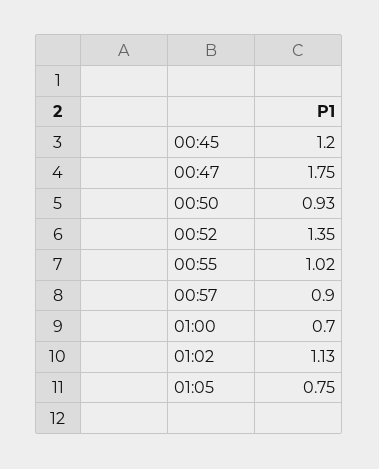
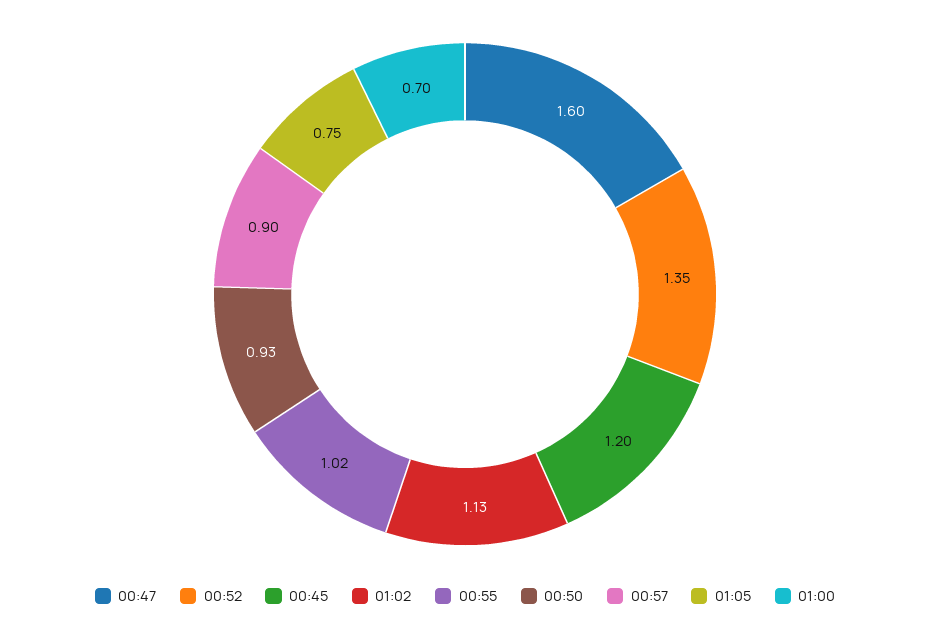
  {
    "00:45": 1.2,
-   "00:47": 1.75,
+   "00:47": 1.6,
    "00:50": 0.93,
    "00:52": 1.35,
    "00:55": 1.02,
    "00:57": 0.9,
    "01:00": 0.7,
    "01:02": 1.13,
    "01:05": 0.75
  }

